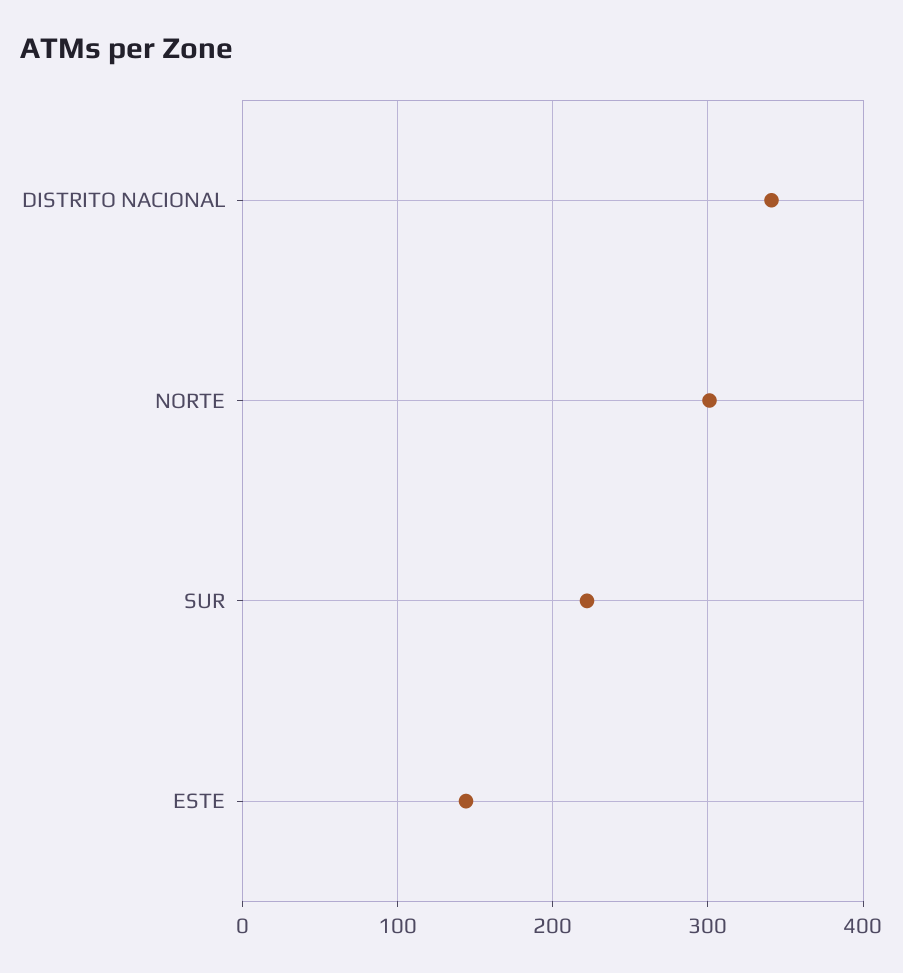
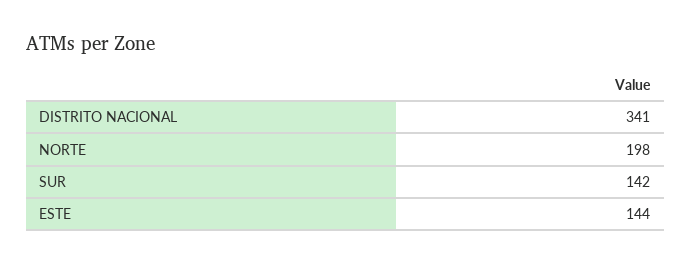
  {
    "DISTRITO NACIONAL": 341,
-   "NORTE": 300,
+   "NORTE": 198,
-   "SUR": 220,
+   "SUR": 142,
    "ESTE": 144
  }

